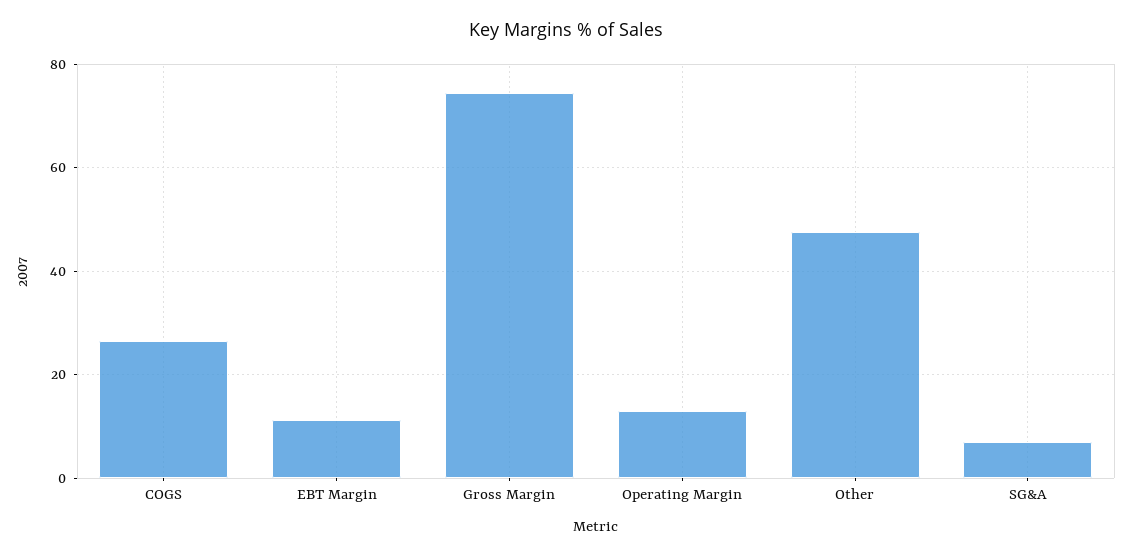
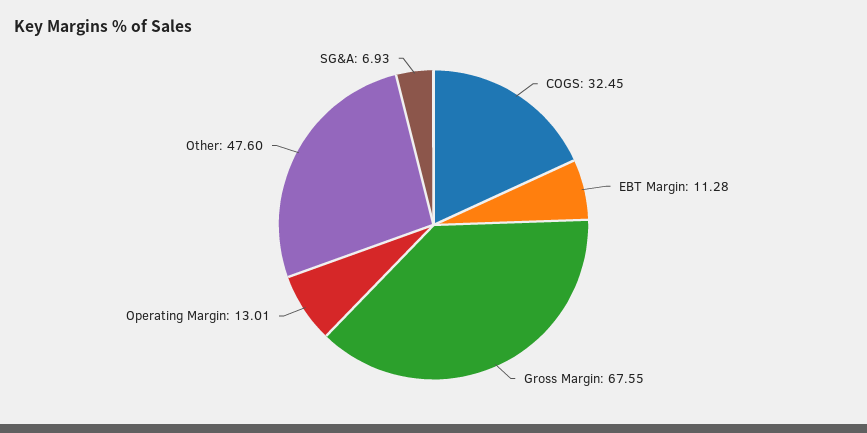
  {
-   "COGS": 26,
+   "COGS": 32.45,
    "EBT Margin": 11.28,
-   "Gross Margin": 74,
+   "Gross Margin": 67.55,
    "Operating Margin": 13.01,
    "Other": 47.6,
    "SG&A": 6.93
  }

